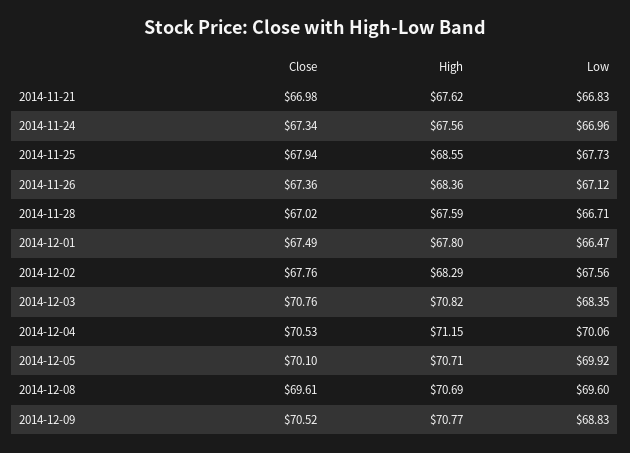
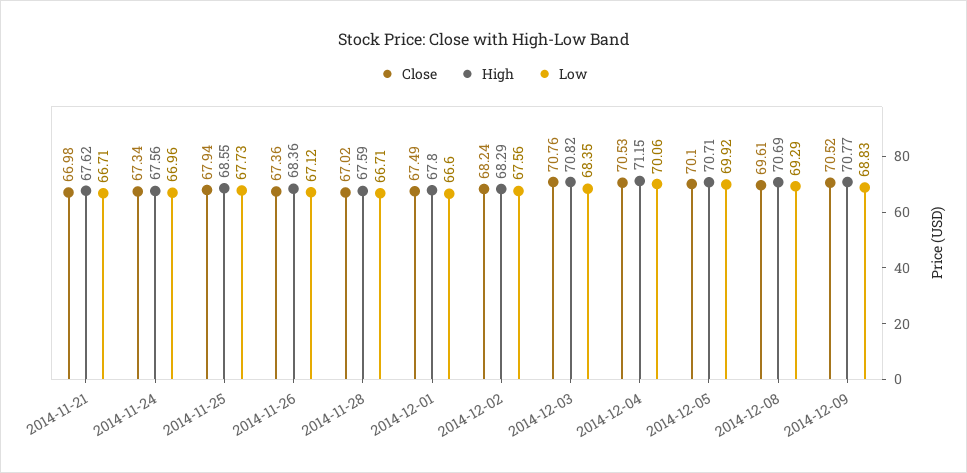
  {
    "Close": {
      "2014-11-21": 66.98,
      "2014-11-24": 67.34,
      "2014-11-25": 67.94,
      "2014-11-26": 67.36,
      "2014-11-28": 67.02,
      "2014-12-01": 67.49,
-     "2014-12-02": 67.76,
+     "2014-12-02": 68.24,
      "2014-12-03": 70.76,
      "2014-12-04": 70.53,
      "2014-12-05": 70.1,
      "2014-12-08": 69.61,
      "2014-12-09": 70.52
    },
    "High": {
      "2014-11-21": 67.62,
      "2014-11-24": 67.56,
      "2014-11-25": 68.55,
      "2014-11-26": 68.36,
      "2014-11-28": 67.59,
      "2014-12-01": 67.8,
      "2014-12-02": 68.29,
      "2014-12-03": 70.82,
      "2014-12-04": 71.15,
      "2014-12-05": 70.71,
      "2014-12-08": 70.69,
      "2014-12-09": 70.77
    },
    "Low": {
-     "2014-11-21": 66.83,
+     "2014-11-21": 66.71,
      "2014-11-24": 66.96,
      "2014-11-25": 67.73,
      "2014-11-26": 67.12,
      "2014-11-28": 66.71,
-     "2014-12-01": 66.47,
+     "2014-12-01": 66.6,
      "2014-12-02": 67.56,
      "2014-12-03": 68.35,
      "2014-12-04": 70.06,
      "2014-12-05": 69.92,
-     "2014-12-08": 69.6,
+     "2014-12-08": 69.29,
      "2014-12-09": 68.83
    }
  }

